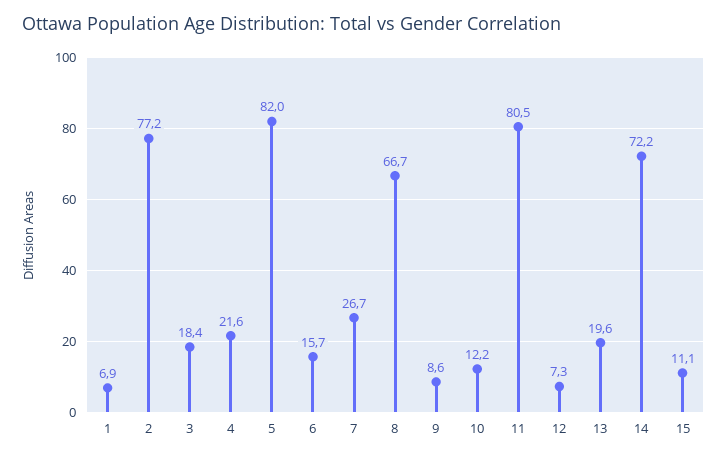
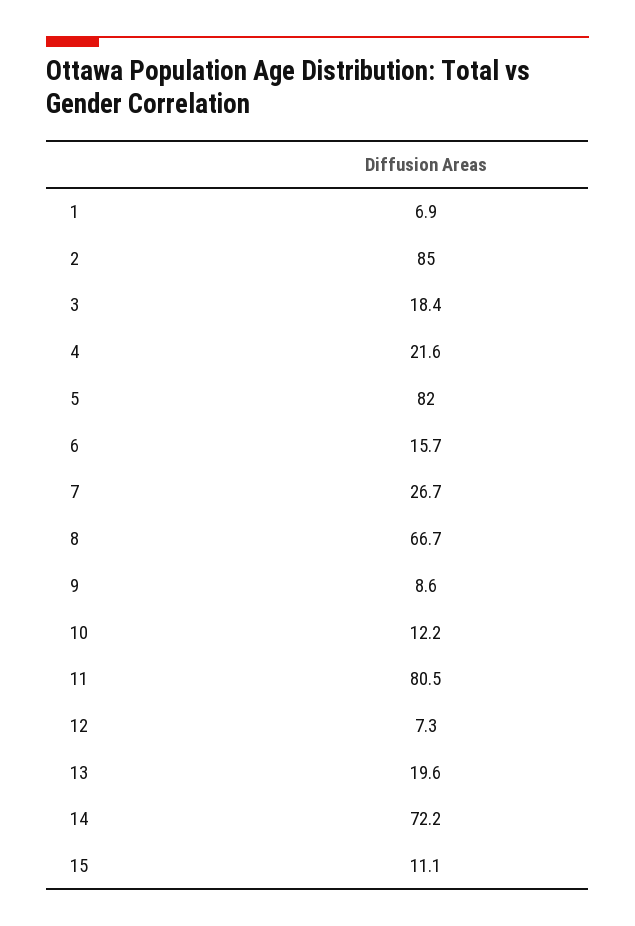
  {
    "1": 6.9,
-   "2": 77.2,
+   "2": 85,
    "3": 18.4,
    "4": 21.6,
    "5": 82,
    "6": 15.7,
    "7": 26.7,
    "8": 66.7,
    "9": 8.6,
    "10": 12.2,
    "11": 80.5,
    "12": 7.3,
    "13": 19.6,
    "14": 72.2,
    "15": 11.1
  }

